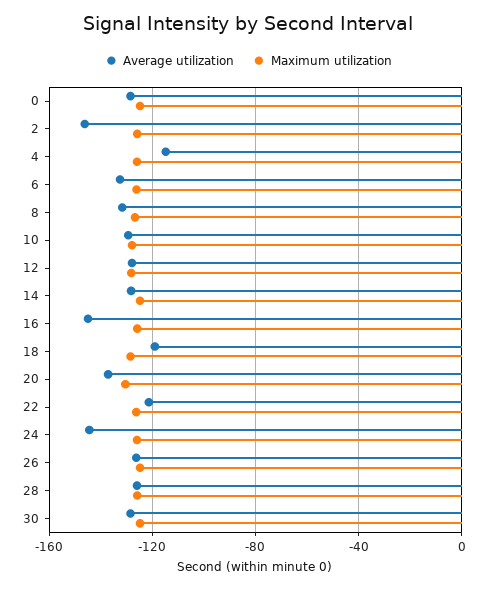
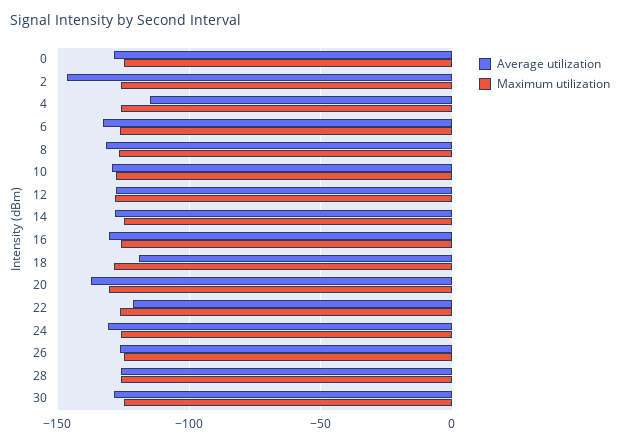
  {
    "Average utilization": {
      "0": -130,
      "2": -145,
      "4": -115,
      "6": -135,
      "8": -130,
      "10": -130,
      "12": -130,
      "14": -130,
-     "16": -145,
+     "16": -130,
      "18": -120,
      "20": -135,
      "22": -120,
-     "24": -145,
+     "24": -130,
      "26": -125,
      "28": -125,
      "30": -130
    },
    "Maximum utilization": {
      "0": -125,
      "2": -125,
      "4": -125,
      "6": -125,
      "8": -125,
      "10": -130,
      "12": -130,
      "14": -125,
      "16": -125,
      "18": -130,
      "20": -130,
      "22": -125,
      "24": -125,
      "26": -125,
      "28": -125,
      "30": -125
    }
  }

